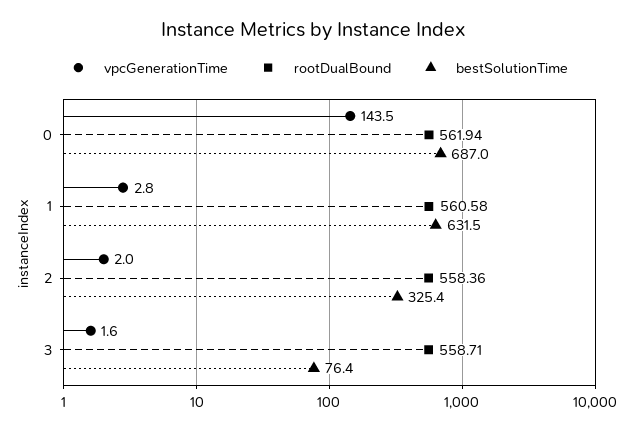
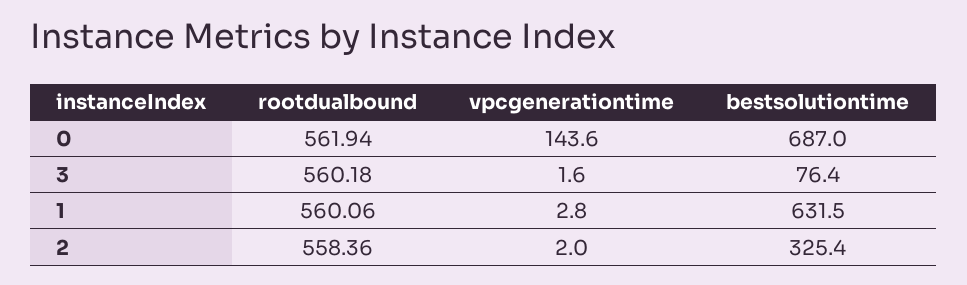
  {
    "vpcGenerationTime": {
-     "0": 143.5,
+     "0": 143.6,
      "1": 2.8,
      "2": 2,
      "3": 1.6
    },
    "rootDualBound": {
      "0": 561.94,
-     "1": 560.58,
+     "1": 560.06,
      "2": 558.36,
-     "3": 558.71
+     "3": 560.18
    },
    "bestSolutionTime": {
      "0": 687,
      "1": 631.5,
      "2": 325.4,
      "3": 76.4
    }
  }

